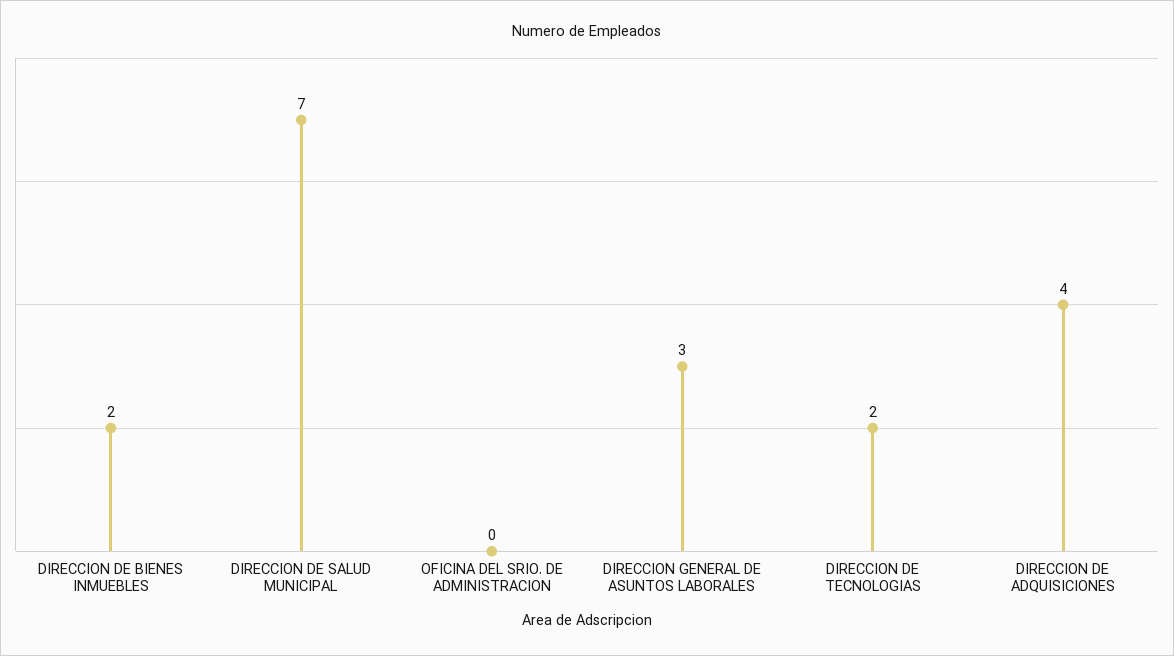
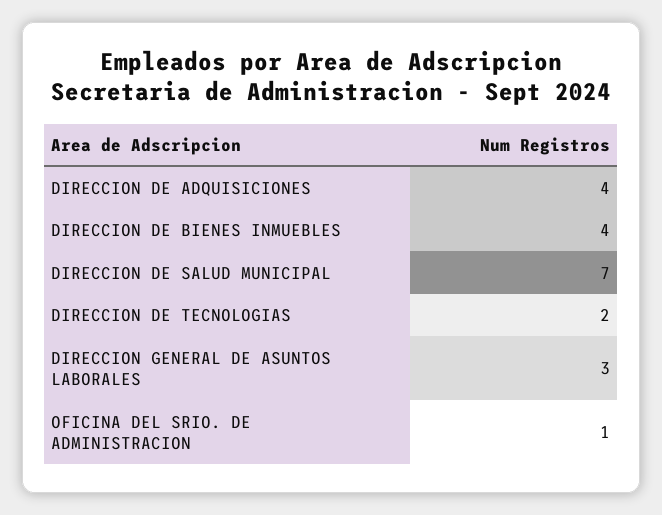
  {
-   "DIRECCION DE BIENES INMUEBLES": 2,
+   "DIRECCION DE BIENES INMUEBLES": 4,
    "DIRECCION DE SALUD MUNICIPAL": 7,
-   "OFICINA DEL SRIO. DE ADMINISTRACION": 0,
+   "OFICINA DEL SRIO. DE ADMINISTRACION": 1,
    "DIRECCION GENERAL DE ASUNTOS LABORALES": 3,
    "DIRECCION DE TECNOLOGIAS": 2,
    "DIRECCION DE ADQUISICIONES": 4
  }

